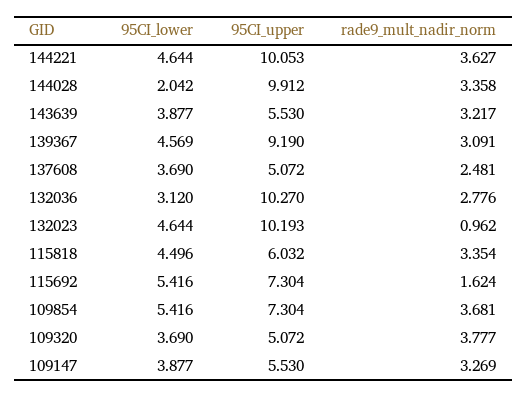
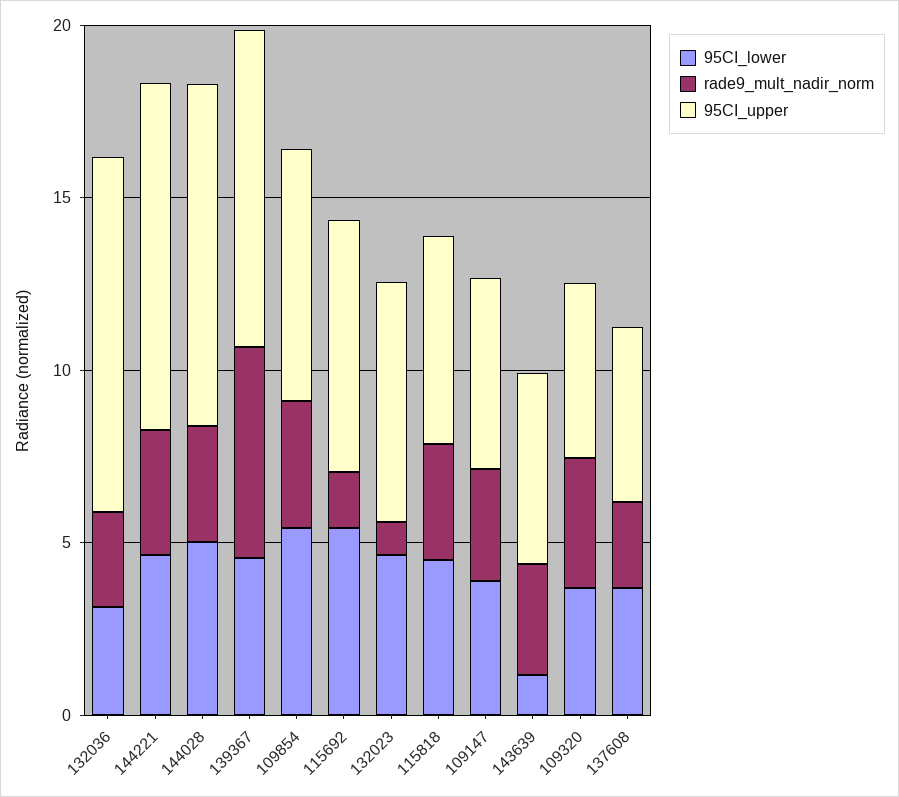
  {
    "95CI_lower": {
      "144221": 4.644,
-     "144028": 2.042,
+     "144028": 5,
-     "143639": 3.877,
+     "143639": 1,
      "139367": 4.569,
      "137608": 3.69,
      "132036": 3.12,
      "132023": 4.644,
      "115818": 4.496,
      "115692": 5.416,
      "109854": 5.416,
      "109320": 3.69,
      "109147": 3.877
    },
    "95CI_upper": {
      "144221": 10.053,
      "144028": 9.912,
      "143639": 5.53,
      "139367": 9.19,
      "137608": 5.072,
      "132036": 10.27,
-     "132023": 10.193,
+     "132023": 7,
      "115818": 6.032,
      "115692": 7.304,
      "109854": 7.304,
      "109320": 5.072,
      "109147": 5.53
    },
    "rade9_mult_nadir_norm": {
      "144221": 3.627,
      "144028": 3.358,
      "143639": 3.217,
-     "139367": 3.091,
+     "139367": 6,
      "137608": 2.481,
      "132036": 2.776,
      "132023": 0.962,
      "115818": 3.354,
      "115692": 1.624,
      "109854": 3.681,
      "109320": 3.777,
      "109147": 3.269
    }
  }

